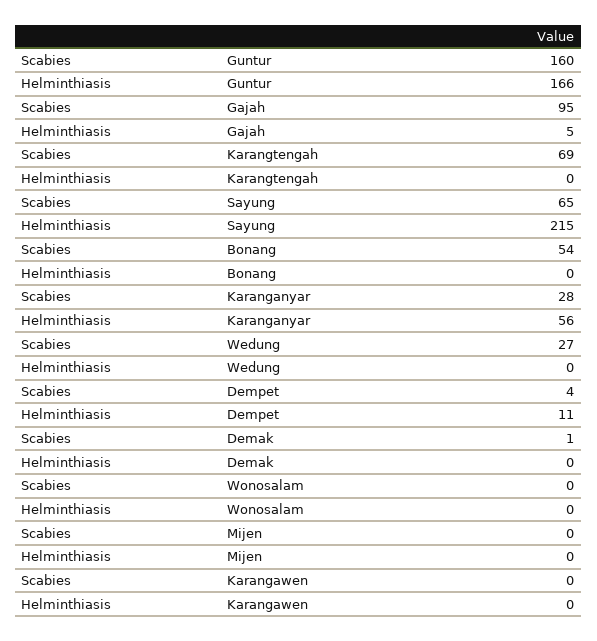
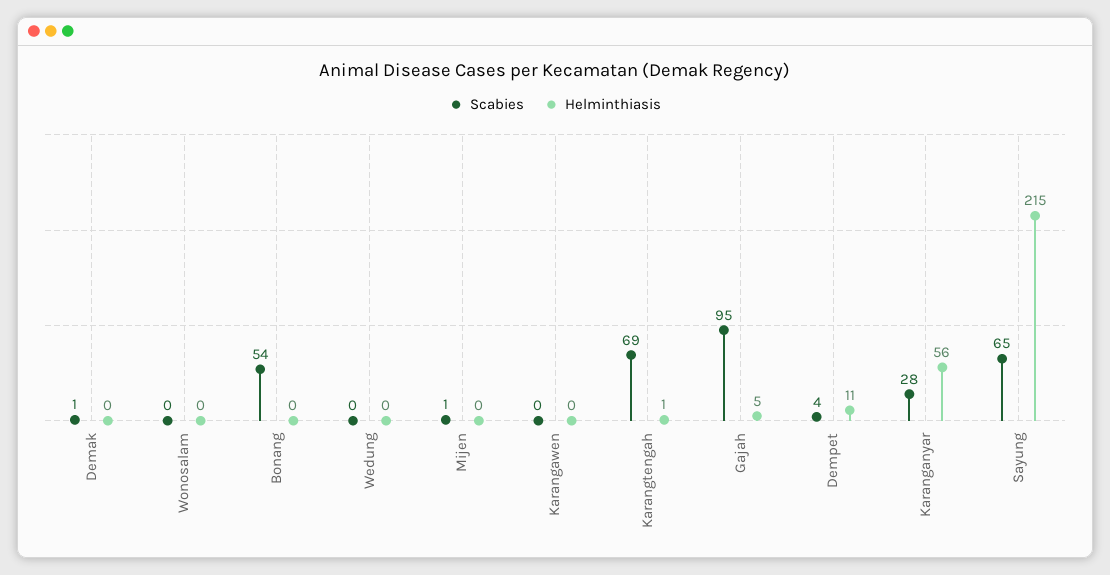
  {
    "Scabies": {
-     "Guntur": 160,
      "Gajah": 95,
      "Karangtengah": 69,
      "Sayung": 65,
      "Bonang": 54,
      "Karanganyar": 28,
-     "Wedung": 27,
+     "Wedung": 0,
      "Dempet": 4,
      "Demak": 1,
      "Wonosalam": 0,
-     "Mijen": 0,
+     "Mijen": 1,
      "Karangawen": 0
    },
    "Helminthiasis": {
-     "Guntur": 166,
      "Gajah": 5,
-     "Karangtengah": 0,
+     "Karangtengah": 1,
      "Sayung": 215,
      "Bonang": 0,
      "Karanganyar": 56,
      "Wedung": 0,
      "Dempet": 11,
      "Demak": 0,
      "Wonosalam": 0,
      "Mijen": 0,
      "Karangawen": 0
    }
  }

